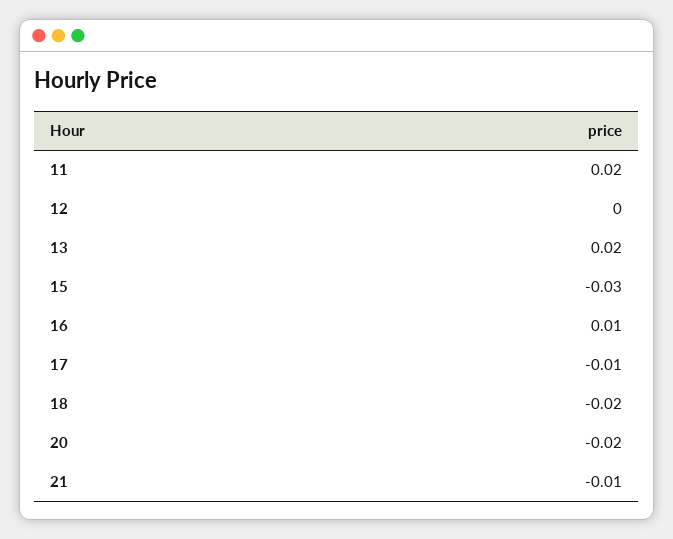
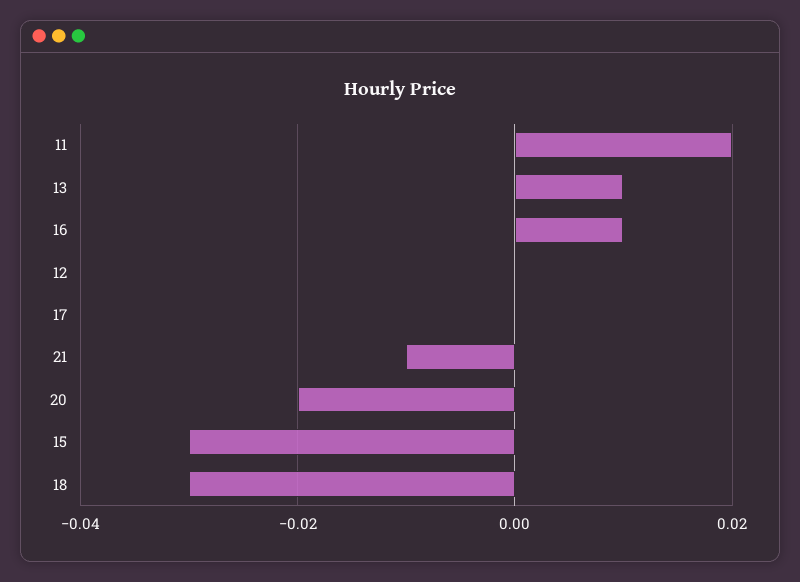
  {
    "11": 0.02,
    "12": 0,
-   "13": 0.02,
+   "13": 0.01,
    "15": -0.03,
    "16": 0.01,
-   "17": -0.01,
+   "17": 0,
-   "18": -0.02,
+   "18": -0.03,
    "20": -0.02,
    "21": -0.01
  }

